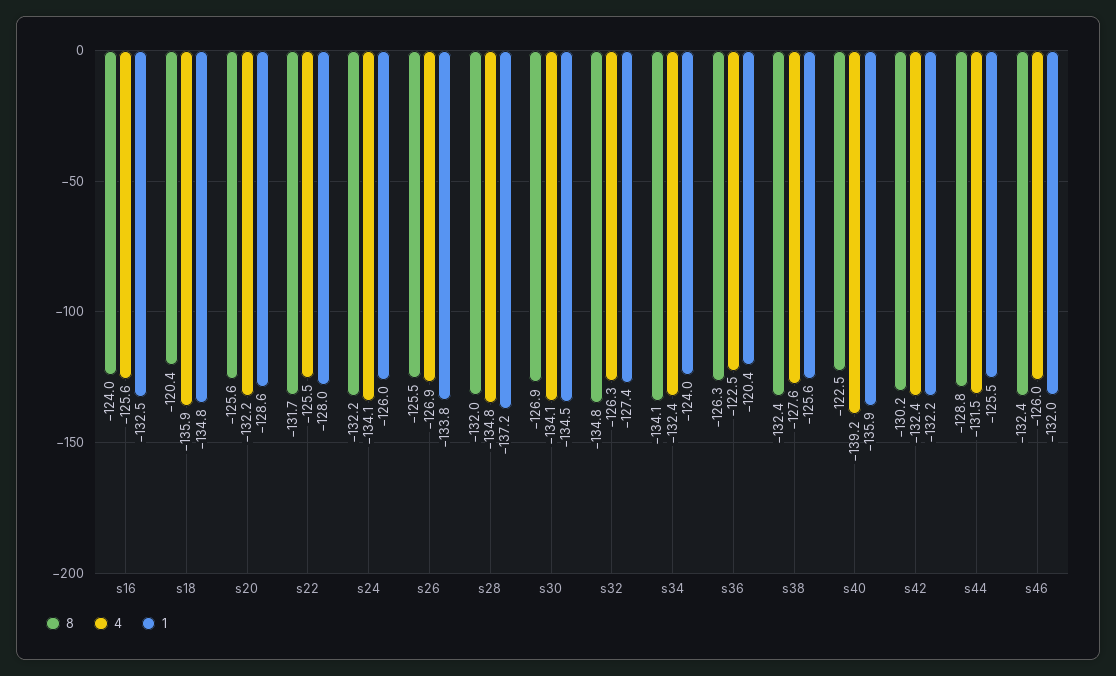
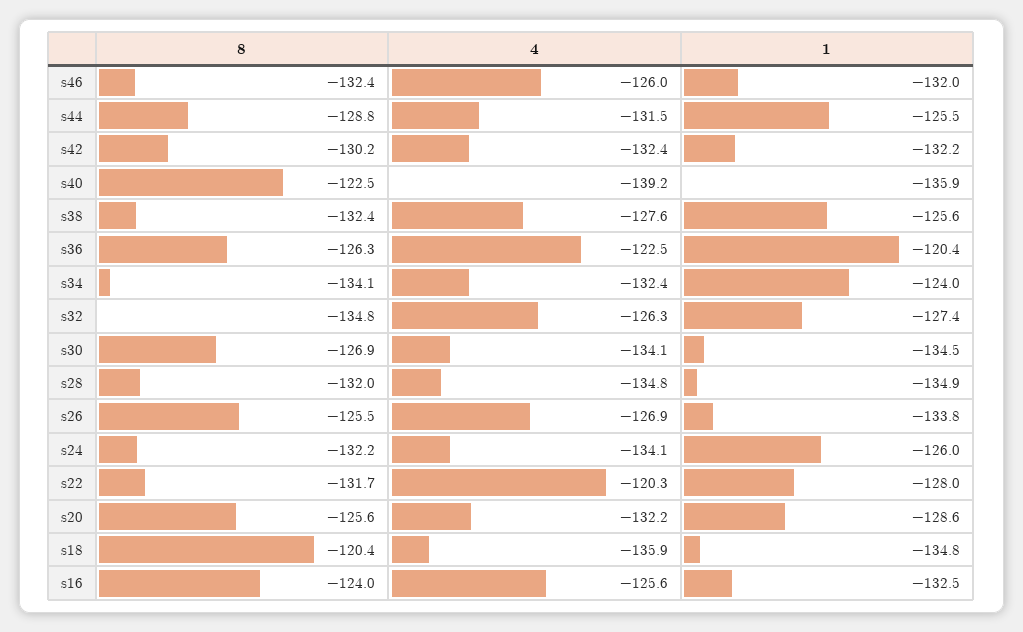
  {
    "8": {
      "s16": -124,
      "s18": -120.4,
      "s20": -125.6,
      "s22": -131.7,
      "s24": -132.2,
      "s26": -125.5,
      "s28": -132,
      "s30": -126.9,
      "s32": -134.8,
      "s34": -134.1,
      "s36": -126.3,
      "s38": -132.4,
      "s40": -122.5,
      "s42": -130.2,
      "s44": -128.8,
      "s46": -132.4
    },
    "4": {
      "s16": -125.6,
      "s18": -135.9,
      "s20": -132.2,
-     "s22": -125.5,
+     "s22": -120.3,
      "s24": -134.1,
      "s26": -126.9,
      "s28": -134.8,
      "s30": -134.1,
      "s32": -126.3,
      "s34": -132.4,
      "s36": -122.5,
      "s38": -127.6,
      "s40": -139.2,
      "s42": -132.4,
      "s44": -131.5,
      "s46": -126
    },
    "1": {
      "s16": -132.5,
      "s18": -134.8,
      "s20": -128.6,
      "s22": -128,
      "s24": -126,
      "s26": -133.8,
-     "s28": -137.2,
+     "s28": -134.9,
      "s30": -134.5,
      "s32": -127.4,
      "s34": -124,
      "s36": -120.4,
      "s38": -125.6,
      "s40": -135.9,
      "s42": -132.2,
      "s44": -125.5,
      "s46": -132
    }
  }

